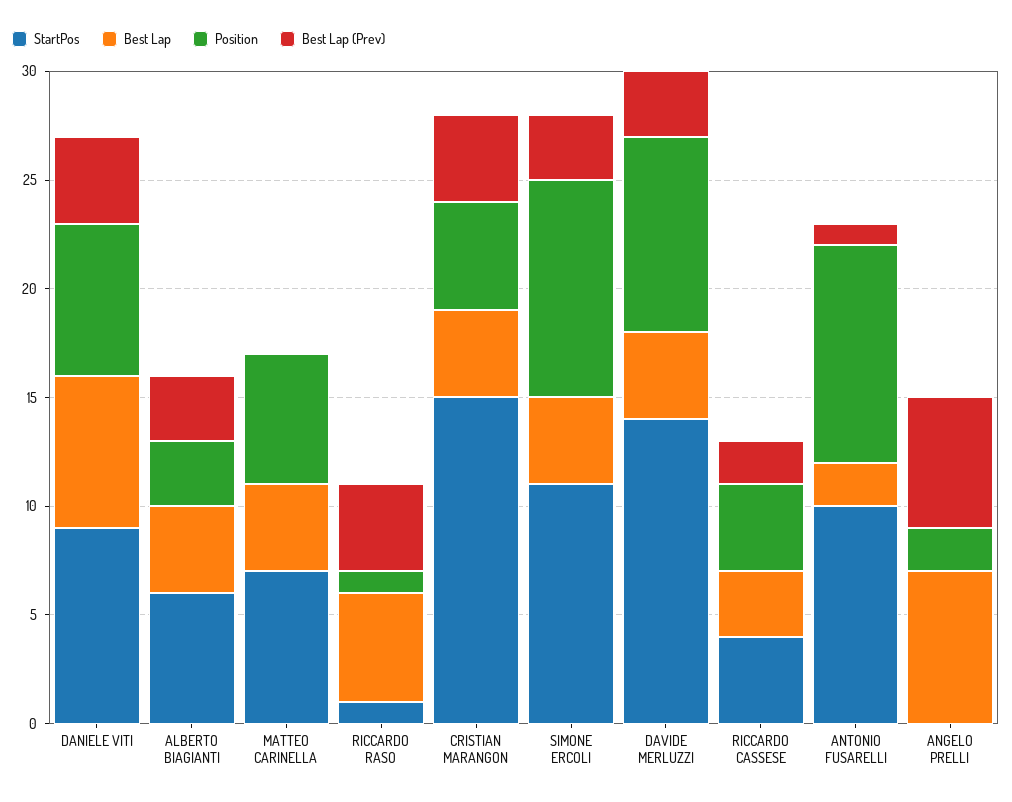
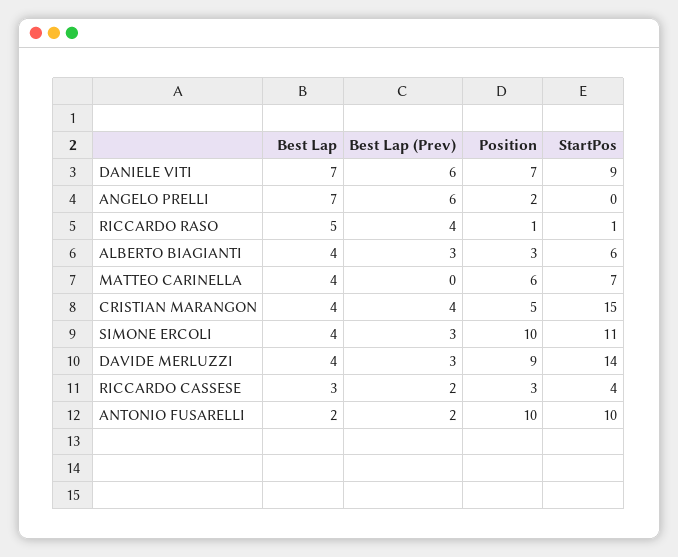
  {
    "StartPos": {
      "DANIELE VITI": 9,
      "ALBERTO BIAGIANTI": 6,
      "MATTEO CARINELLA": 7,
      "RICCARDO RASO": 1,
      "CRISTIAN MARANGON": 15,
      "SIMONE ERCOLI": 11,
      "DAVIDE MERLUZZI": 14,
      "RICCARDO CASSESE": 4,
      "ANTONIO FUSARELLI": 10,
      "ANGELO PRELLI": 0
    },
    "Best Lap": {
      "DANIELE VITI": 7,
      "ALBERTO BIAGIANTI": 4,
      "MATTEO CARINELLA": 4,
      "RICCARDO RASO": 5,
      "CRISTIAN MARANGON": 4,
      "SIMONE ERCOLI": 4,
      "DAVIDE MERLUZZI": 4,
      "RICCARDO CASSESE": 3,
      "ANTONIO FUSARELLI": 2,
      "ANGELO PRELLI": 7
    },
    "Position": {
      "DANIELE VITI": 7,
      "ALBERTO BIAGIANTI": 3,
      "MATTEO CARINELLA": 6,
      "RICCARDO RASO": 1,
      "CRISTIAN MARANGON": 5,
      "SIMONE ERCOLI": 10,
      "DAVIDE MERLUZZI": 9,
-     "RICCARDO CASSESE": 4,
+     "RICCARDO CASSESE": 3,
      "ANTONIO FUSARELLI": 10,
      "ANGELO PRELLI": 2
    },
    "Best Lap (Prev)": {
-     "DANIELE VITI": 4,
+     "DANIELE VITI": 6,
      "ALBERTO BIAGIANTI": 3,
      "MATTEO CARINELLA": 0,
      "RICCARDO RASO": 4,
      "CRISTIAN MARANGON": 4,
      "SIMONE ERCOLI": 3,
      "DAVIDE MERLUZZI": 3,
      "RICCARDO CASSESE": 2,
-     "ANTONIO FUSARELLI": 1,
+     "ANTONIO FUSARELLI": 2,
      "ANGELO PRELLI": 6
    }
  }

